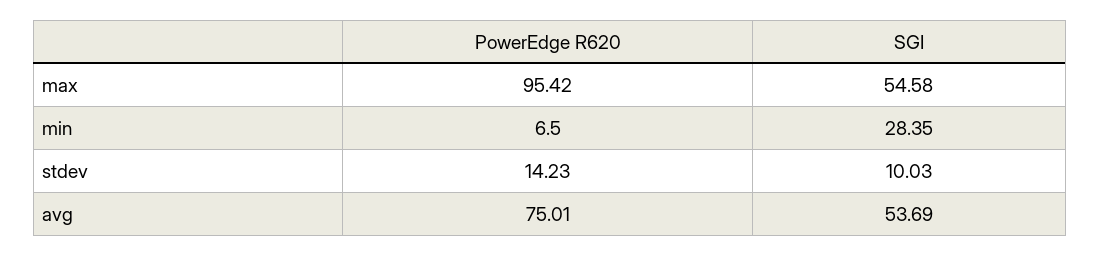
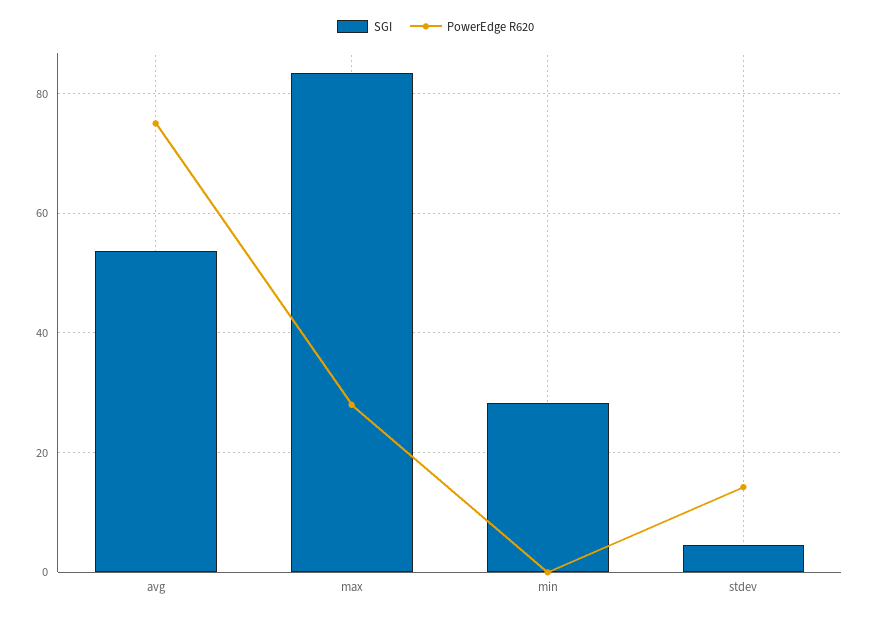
  {
    "PowerEdge R620": {
-     "max": 95.42,
+     "max": 28,
-     "min": 6.5,
+     "min": 0,
      "stdev": 14.23,
      "avg": 75.01
    },
    "SGI": {
-     "max": 54.58,
+     "max": 84,
      "min": 28.35,
-     "stdev": 10.03,
+     "stdev": 4,
      "avg": 53.69
    }
  }

